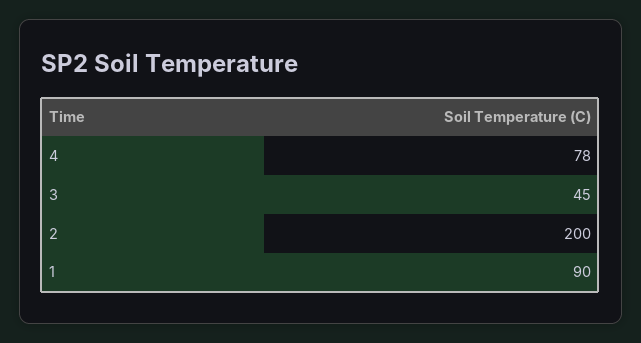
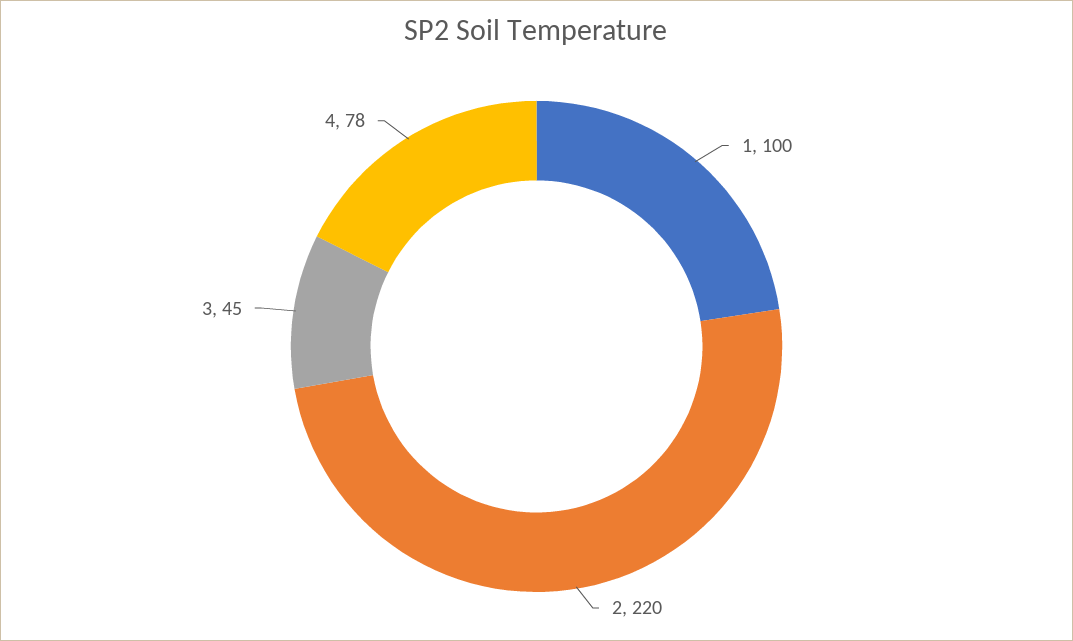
  {
    "4": 78,
    "3": 45,
-   "2": 200,
+   "2": 220,
-   "1": 90
+   "1": 100
  }

